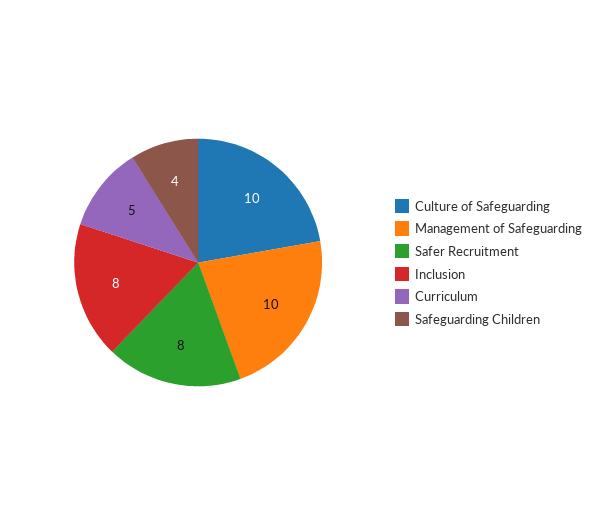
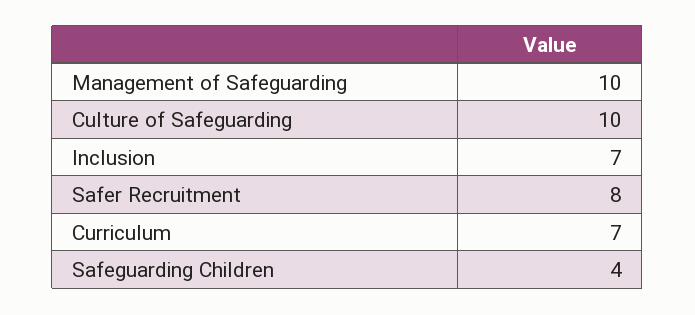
  {
    "Culture of Safeguarding": 10,
    "Management of Safeguarding": 10,
    "Safer Recruitment": 8,
-   "Inclusion": 8,
+   "Inclusion": 7,
-   "Curriculum": 5,
+   "Curriculum": 7,
    "Safeguarding Children": 4
  }

